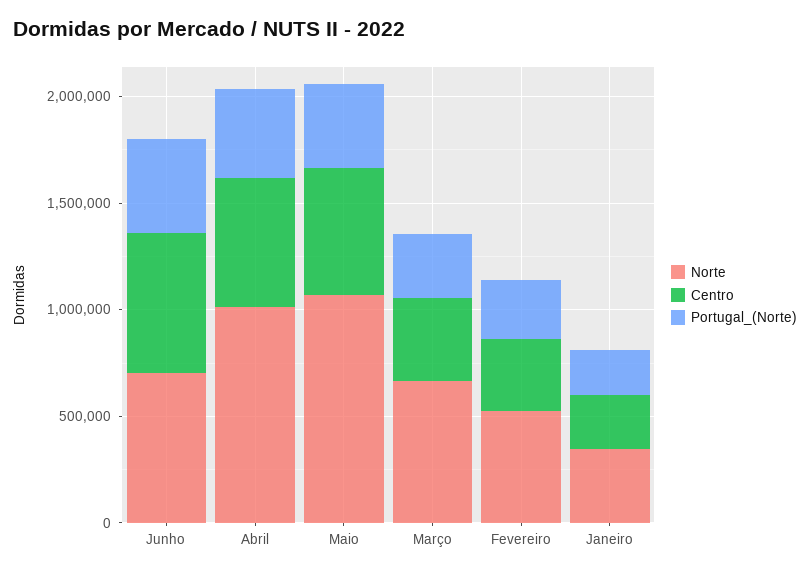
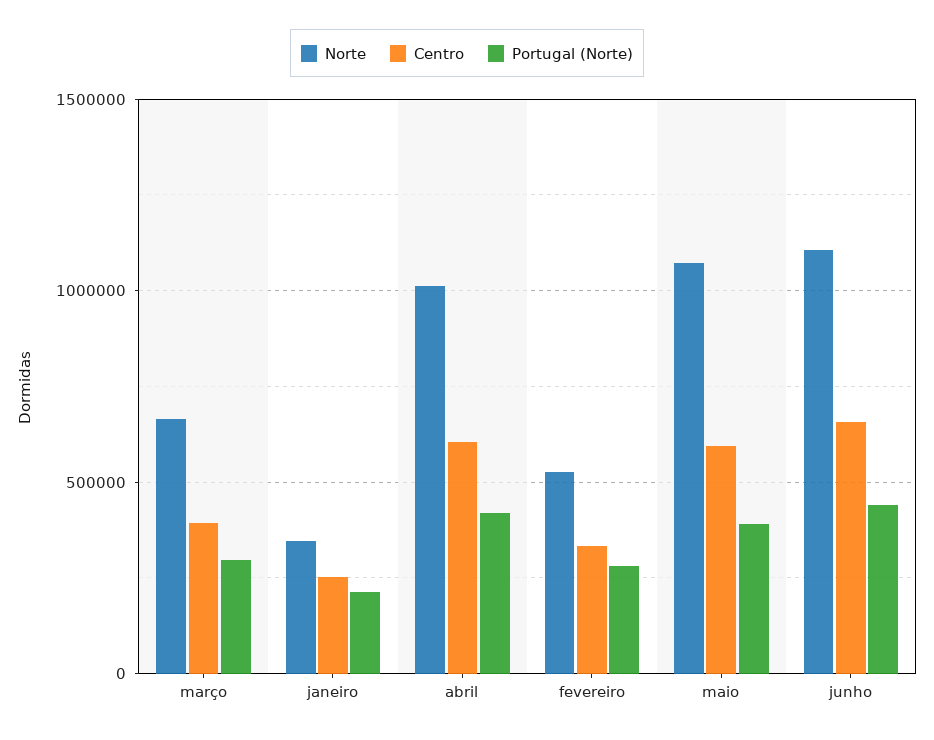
  {
    "Norte": {
-     "Junho": 700000,
+     "Junho": 1100000,
      "Abril": 1000000,
      "Maio": 1050000,
      "Março": 650000,
      "Fevereiro": 550000,
      "Janeiro": 350000
    },
    "Centro": {
      "Junho": 650000,
      "Abril": 600000,
      "Maio": 600000,
      "Março": 400000,
      "Fevereiro": 350000,
      "Janeiro": 250000
    },
    "Portugal_(Norte)": {
      "Junho": 450000,
      "Abril": 400000,
      "Maio": 400000,
      "Março": 300000,
      "Fevereiro": 300000,
      "Janeiro": 200000
    }
  }

